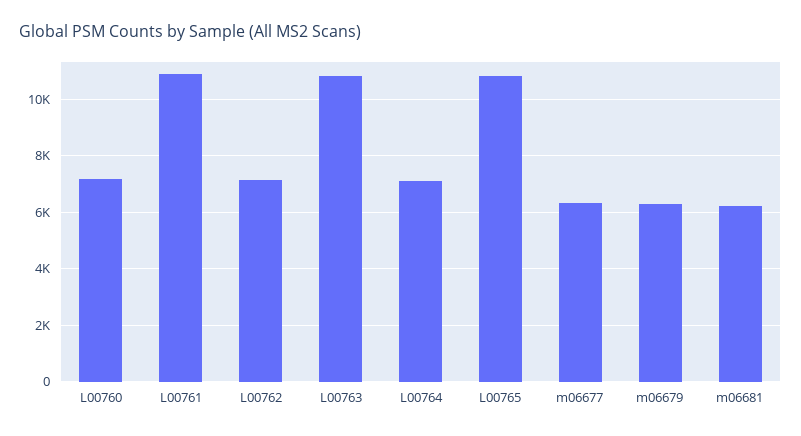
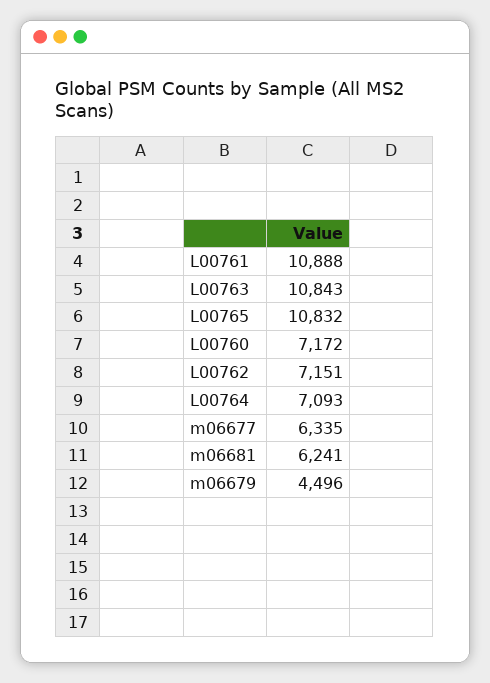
  {
    "L00760": 7172,
    "L00761": 10888,
    "L00762": 7151,
    "L00763": 10843,
    "L00764": 7093,
    "L00765": 10832,
    "m06677": 6335,
-   "m06679": 6250,
+   "m06679": 4496,
    "m06681": 6241
  }

